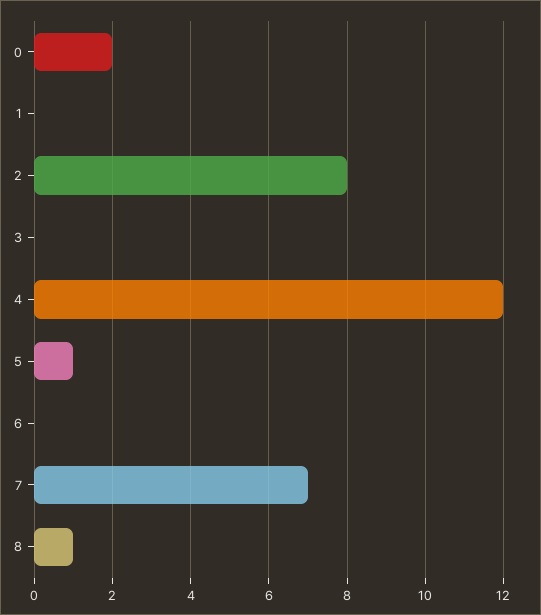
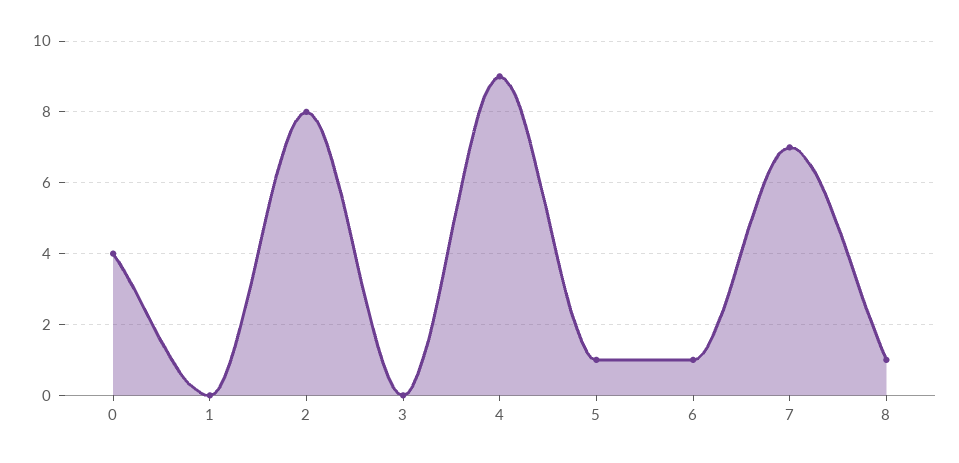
  {
-   "0": 2,
+   "0": 4,
    "1": 0,
    "2": 8,
    "3": 0,
-   "4": 12,
+   "4": 9,
    "5": 1,
-   "6": 0,
+   "6": 1,
    "7": 7,
    "8": 1
  }

